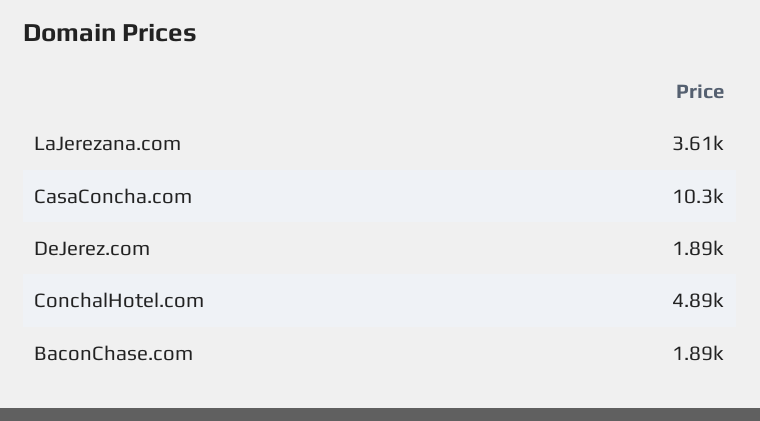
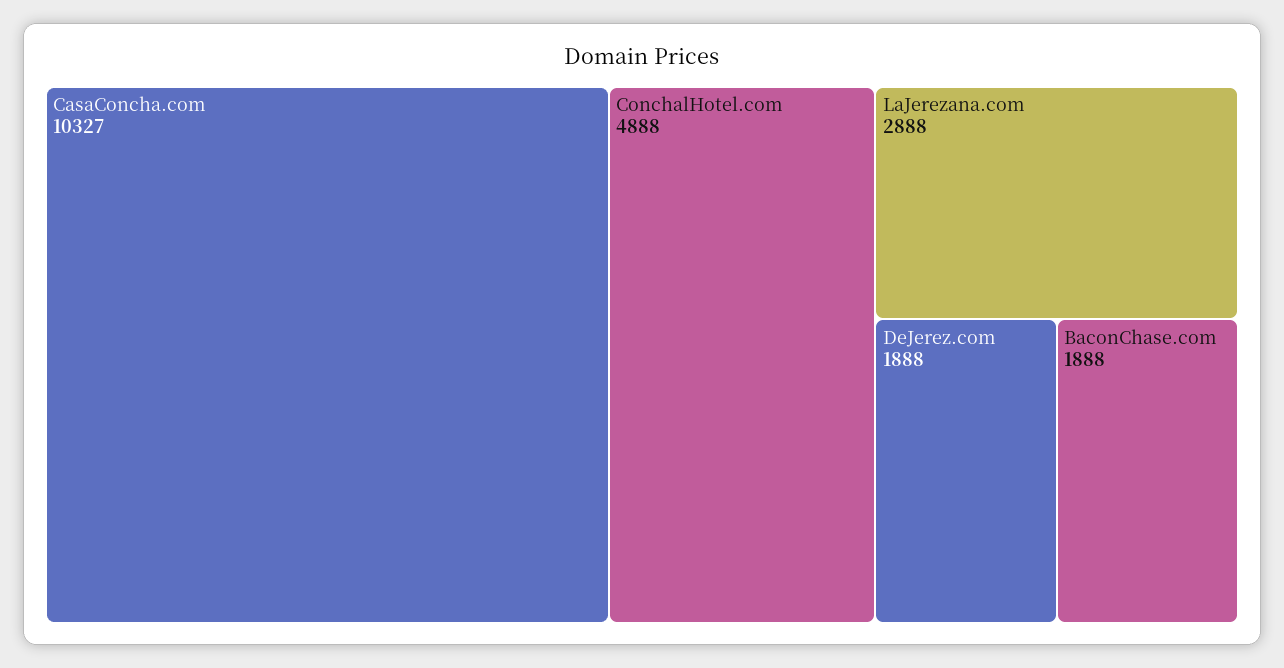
  {
-   "LaJerezana.com": 3610,
+   "LaJerezana.com": 2888,
    "CasaConcha.com": 10327,
    "DeJerez.com": 1888,
    "ConchalHotel.com": 4888,
    "BaconChase.com": 1888
  }

